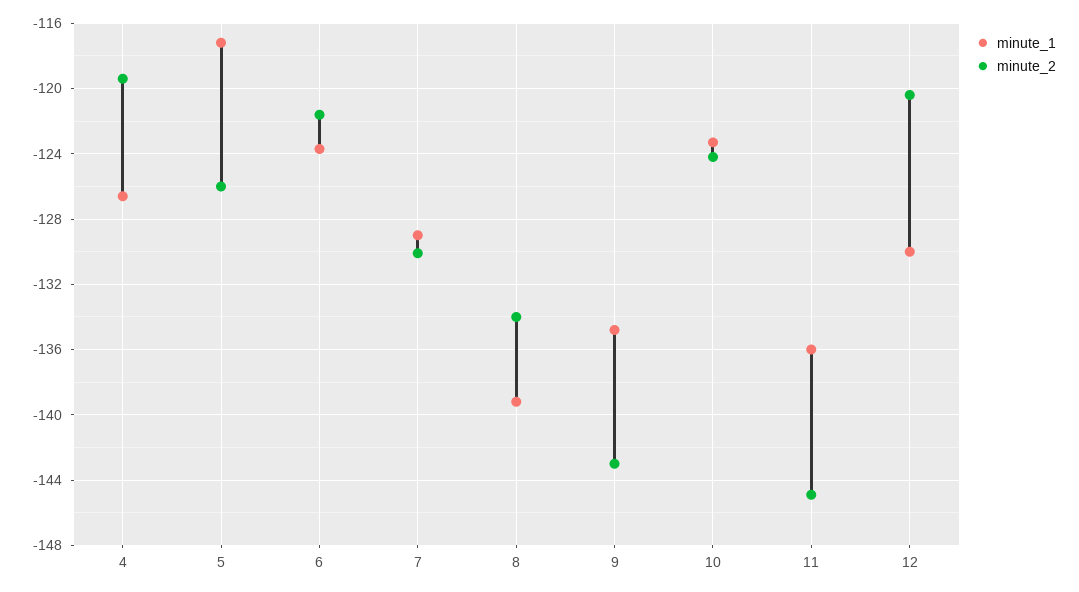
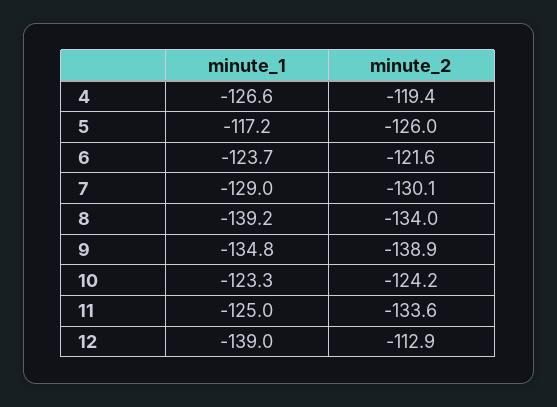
  {
    "minute_1": {
      "4": -126.6,
      "5": -117.2,
      "6": -123.7,
      "7": -129,
      "8": -139.2,
      "9": -134.8,
      "10": -123.3,
-     "11": -136,
+     "11": -125,
-     "12": -130
+     "12": -139
    },
    "minute_2": {
      "4": -119.4,
      "5": -126,
      "6": -121.6,
      "7": -130.1,
      "8": -134,
-     "9": -143,
+     "9": -138.9,
      "10": -124.2,
-     "11": -145,
+     "11": -133.6,
-     "12": -120.5
+     "12": -112.9
    }
  }

